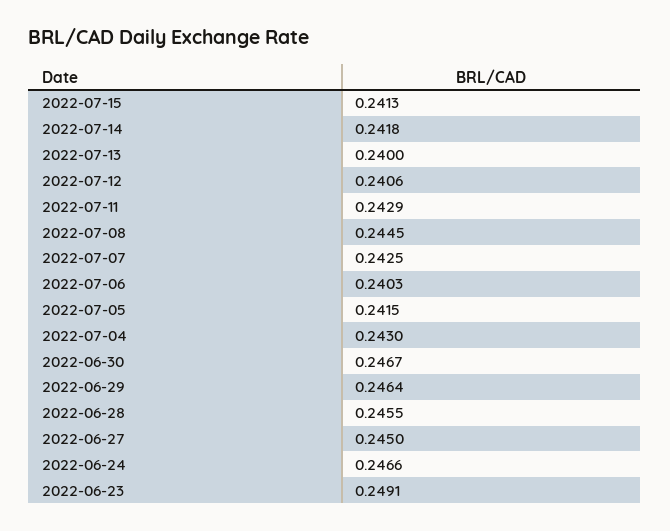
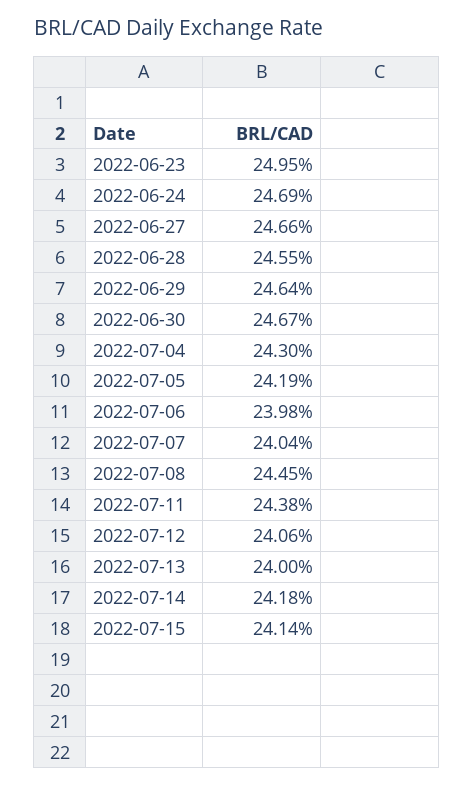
  {
-   "2022-07-15": 0.2413,
+   "2022-07-15": 0.2414,
    "2022-07-14": 0.2418,
    "2022-07-13": 0.24,
    "2022-07-12": 0.2406,
-   "2022-07-11": 0.2429,
+   "2022-07-11": 0.2438,
    "2022-07-08": 0.2445,
-   "2022-07-07": 0.2425,
+   "2022-07-07": 0.2404,
-   "2022-07-06": 0.2403,
+   "2022-07-06": 0.2398,
-   "2022-07-05": 0.2415,
+   "2022-07-05": 0.2419,
    "2022-07-04": 0.243,
    "2022-06-30": 0.2467,
    "2022-06-29": 0.2464,
    "2022-06-28": 0.2455,
-   "2022-06-27": 0.245,
+   "2022-06-27": 0.2466,
-   "2022-06-24": 0.2466,
+   "2022-06-24": 0.2469,
-   "2022-06-23": 0.2491
+   "2022-06-23": 0.2495
  }

